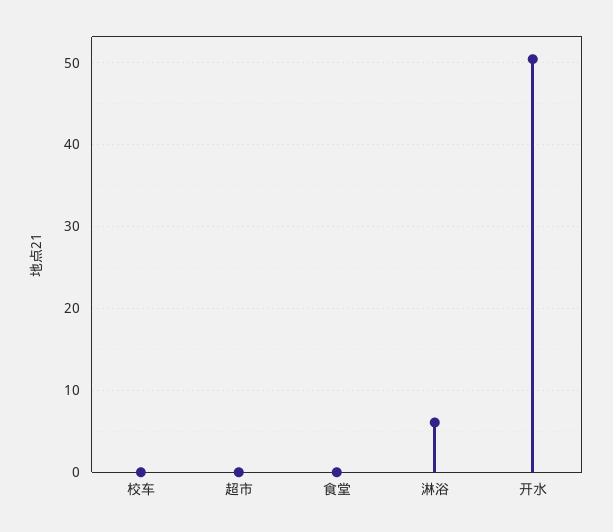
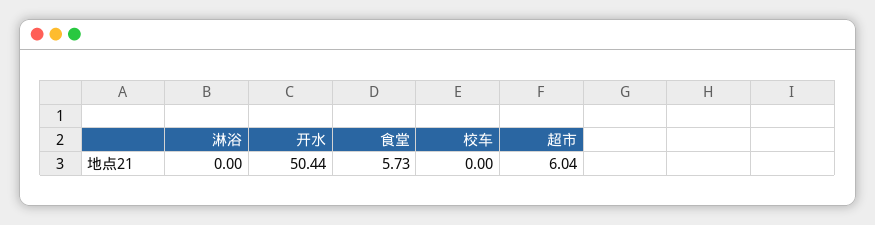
  {
    "校车": 0,
-   "超市": 0,
+   "超市": 6.04,
-   "食堂": 0,
+   "食堂": 5.73,
-   "淋浴": 6,
+   "淋浴": 0,
    "开水": 50.44
  }

